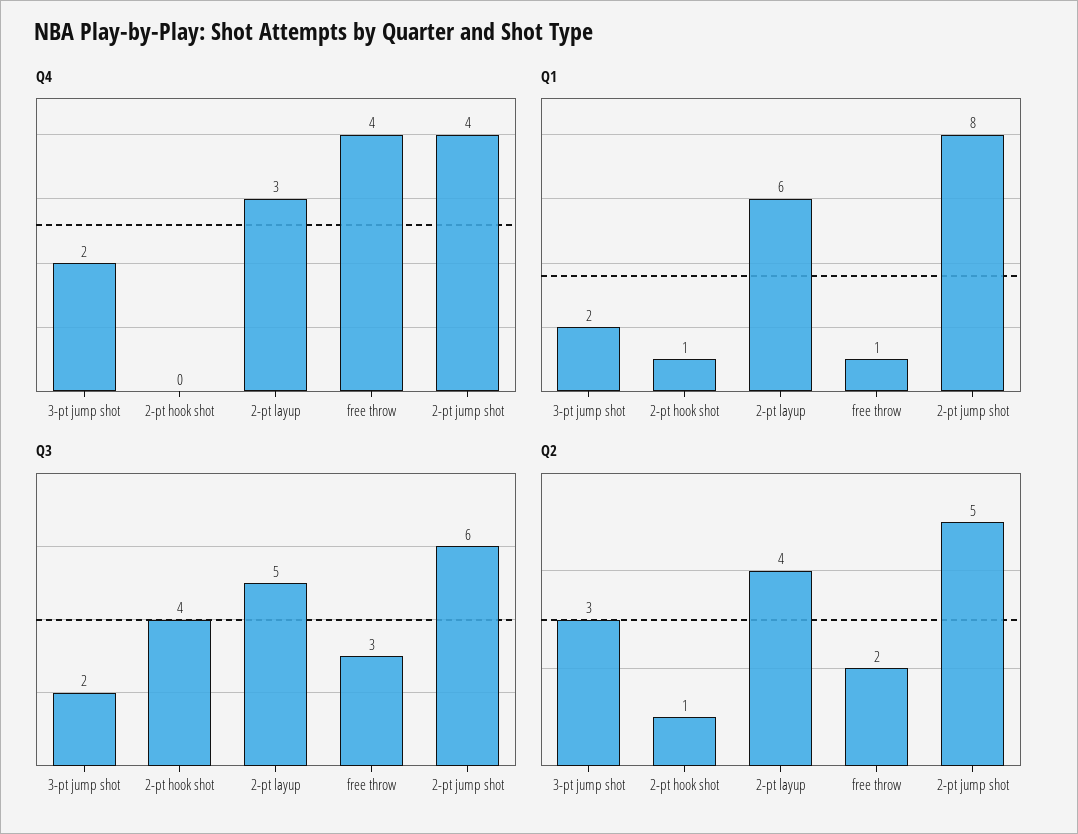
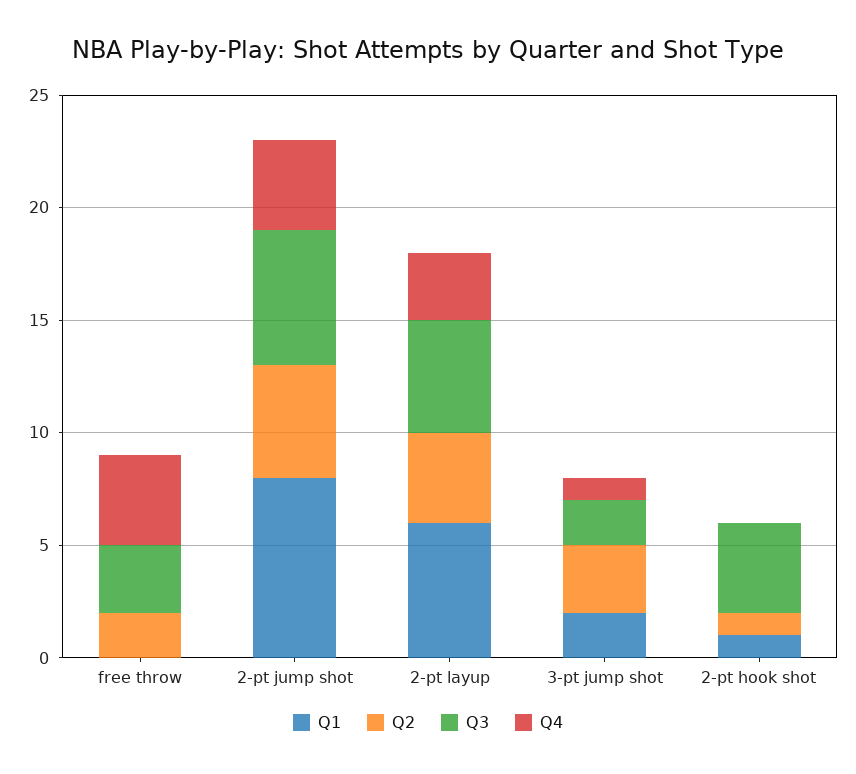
  {
    "Q4": {
-     "3-pt jump shot": 2,
+     "3-pt jump shot": 1,
      "2-pt hook shot": 0,
      "2-pt layup": 3,
      "free throw": 4,
      "2-pt jump shot": 4
    },
    "Q1": {
      "3-pt jump shot": 2,
      "2-pt hook shot": 1,
      "2-pt layup": 6,
-     "free throw": 1,
+     "free throw": 0,
      "2-pt jump shot": 8
    },
    "Q3": {
      "3-pt jump shot": 2,
      "2-pt hook shot": 4,
      "2-pt layup": 5,
      "free throw": 3,
      "2-pt jump shot": 6
    },
    "Q2": {
      "3-pt jump shot": 3,
      "2-pt hook shot": 1,
      "2-pt layup": 4,
      "free throw": 2,
      "2-pt jump shot": 5
    }
  }

